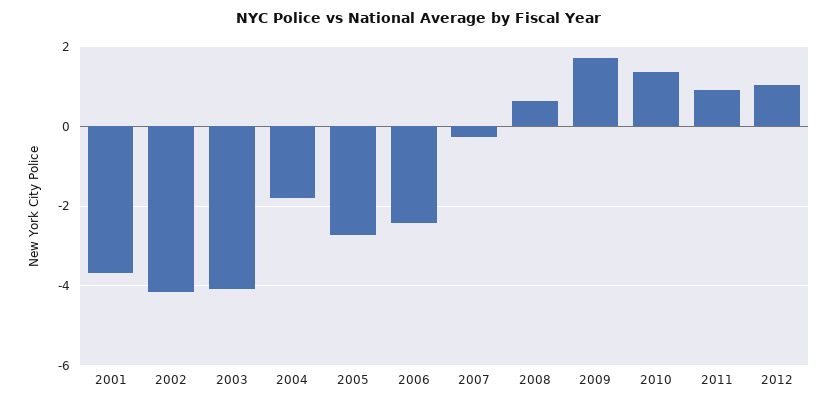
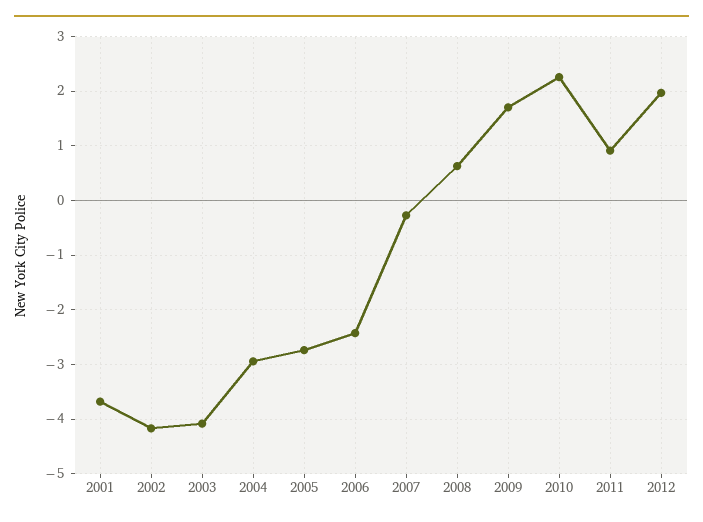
  {
    "2001": -3.6,
    "2002": -4.2,
    "2003": -4,
-   "2004": -1.8,
+   "2004": -3,
    "2005": -2.8,
    "2006": -2.4,
    "2007": -0.2,
    "2008": 0.6,
    "2009": 1.8,
-   "2010": 1.4,
+   "2010": 2.2,
    "2011": 1,
-   "2012": 1
+   "2012": 2
  }

